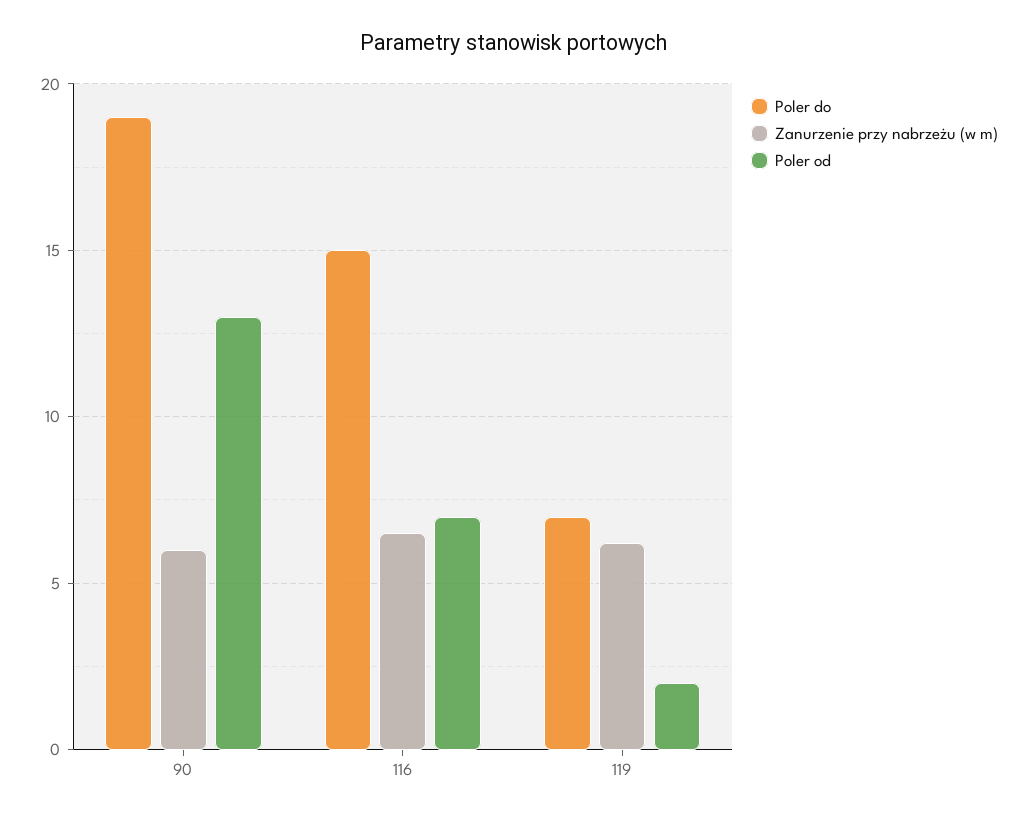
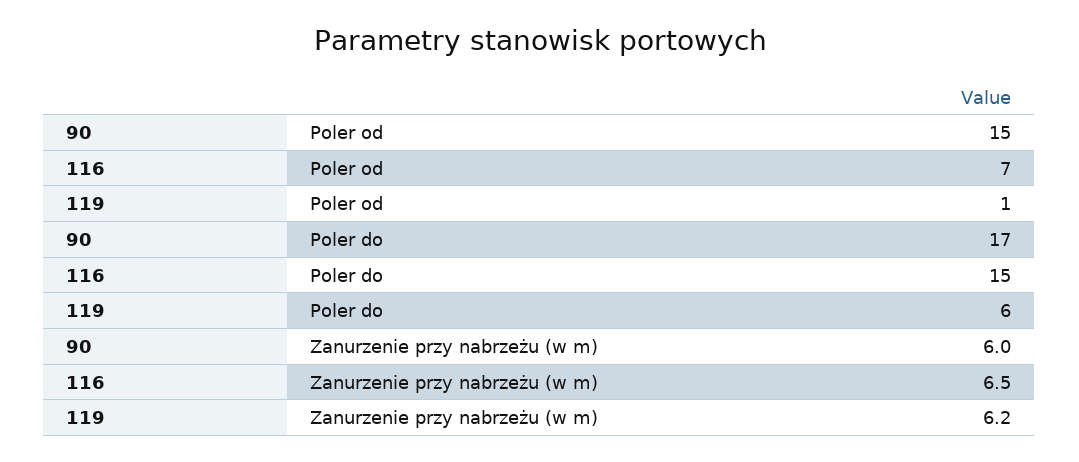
  {
    "Poler do": {
-     "90": 19,
+     "90": 17,
      "116": 15,
-     "119": 7
+     "119": 6
    },
    "Zanurzenie przy nabrzeżu (w m)": {
      "90": 6,
      "116": 6.5,
      "119": 6.2
    },
    "Poler od": {
-     "90": 13,
+     "90": 15,
      "116": 7,
-     "119": 2
+     "119": 1
    }
  }

